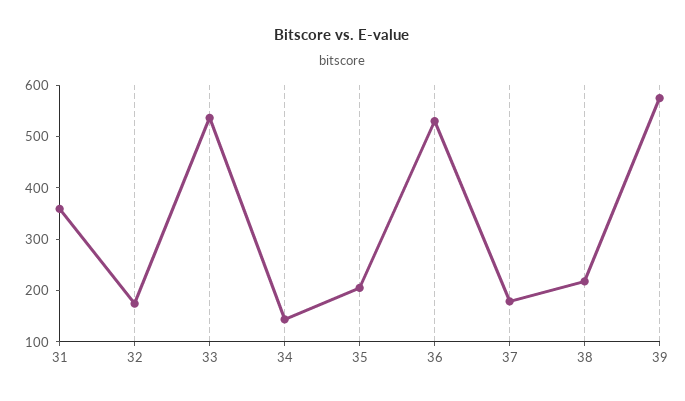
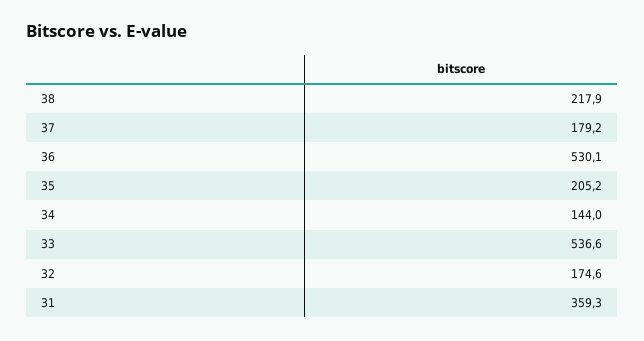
  {
    "31": 359.3,
    "32": 174.6,
    "33": 536.6,
    "34": 144,
    "35": 205.2,
    "36": 530.1,
    "37": 179.2,
-   "38": 217.9,
+   "38": 217.9
-   "39": 580
  }

